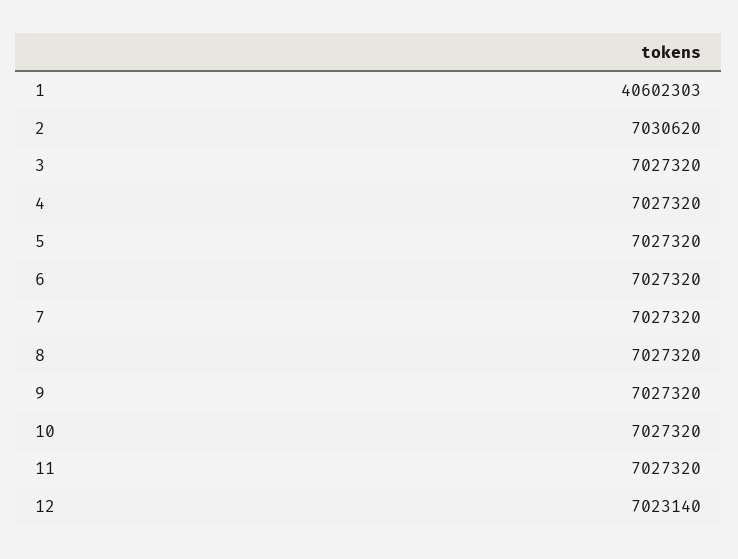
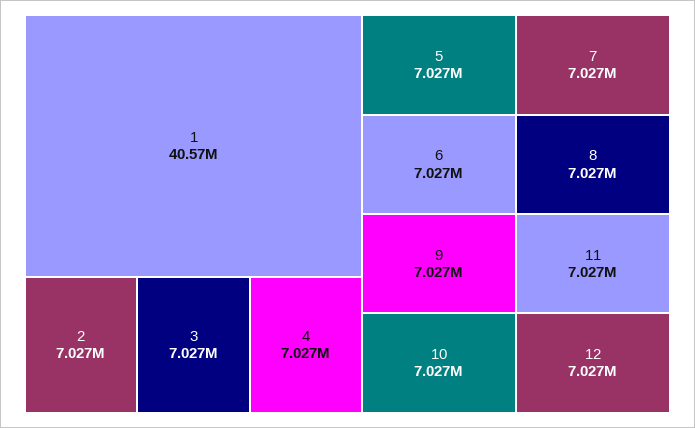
  {
-   "1": 40602303,
+   "1": 40570000,
-   "2": 7030620,
+   "2": 7027000,
    "3": 7027320,
    "4": 7027320,
    "5": 7027320,
    "6": 7027320,
    "7": 7027320,
    "8": 7027320,
    "9": 7027320,
    "10": 7027320,
    "11": 7027320,
-   "12": 7023140
+   "12": 7027000
  }

